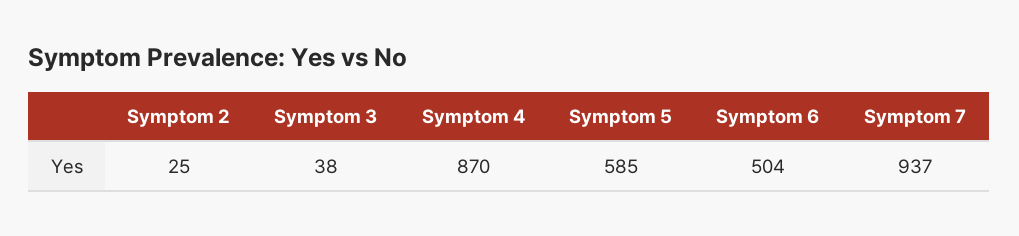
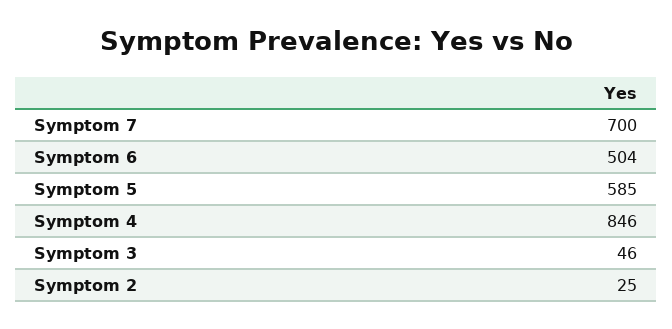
  {
    "Symptom 2": 25,
-   "Symptom 3": 38,
+   "Symptom 3": 46,
-   "Symptom 4": 870,
+   "Symptom 4": 846,
    "Symptom 5": 585,
    "Symptom 6": 504,
-   "Symptom 7": 937
+   "Symptom 7": 700
  }

